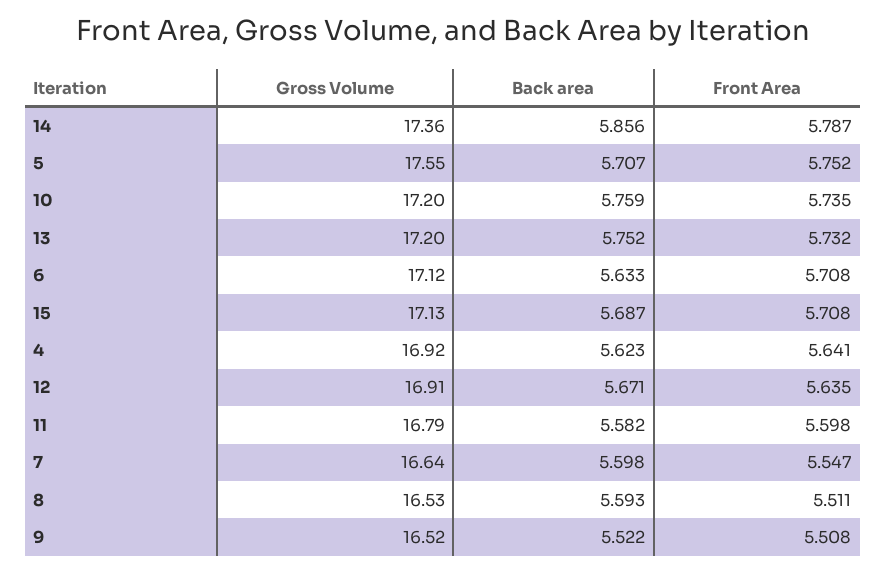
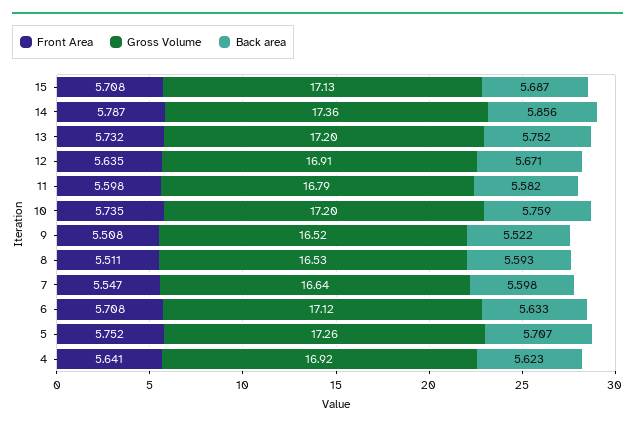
  {
    "Gross Volume": {
      "14": 17.36,
-     "5": 17.55,
+     "5": 17.26,
      "10": 17.2,
      "13": 17.2,
      "6": 17.12,
      "15": 17.13,
      "4": 16.92,
      "12": 16.91,
      "11": 16.79,
      "7": 16.64,
      "8": 16.53,
      "9": 16.52
    },
    "Back area": {
      "14": 5.856,
      "5": 5.707,
      "10": 5.759,
      "13": 5.752,
      "6": 5.633,
      "15": 5.687,
      "4": 5.623,
      "12": 5.671,
      "11": 5.582,
      "7": 5.598,
      "8": 5.593,
      "9": 5.522
    },
    "Front Area": {
      "14": 5.787,
      "5": 5.752,
      "10": 5.735,
      "13": 5.732,
      "6": 5.708,
      "15": 5.708,
      "4": 5.641,
      "12": 5.635,
      "11": 5.598,
      "7": 5.547,
      "8": 5.511,
      "9": 5.508
    }
  }

